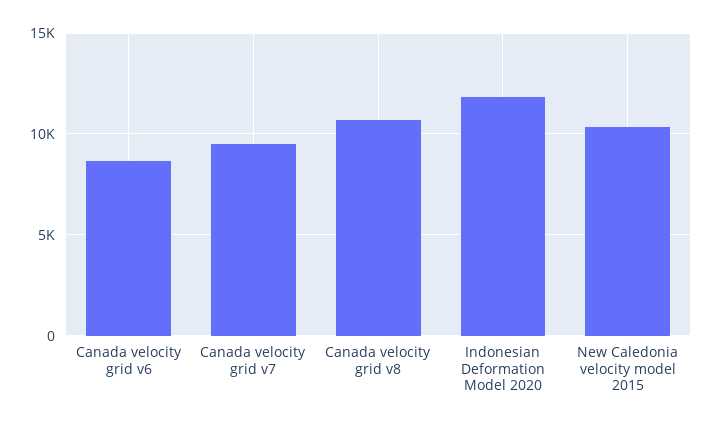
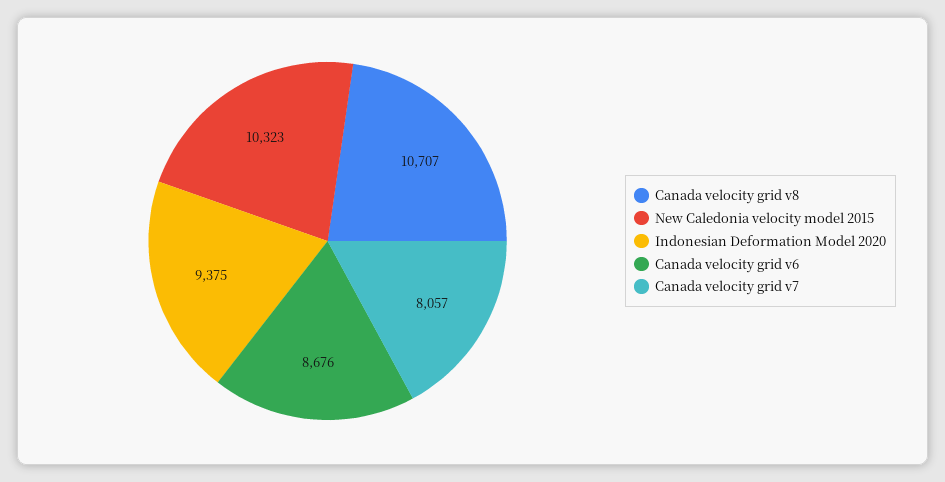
  {
    "Canada velocity grid v6": 8676,
-   "Canada velocity grid v7": 9500,
+   "Canada velocity grid v7": 8057,
    "Canada velocity grid v8": 10707,
-   "Indonesian Deformation Model 2020": 12000,
+   "Indonesian Deformation Model 2020": 9375,
    "New Caledonia velocity model 2015": 10323
  }

